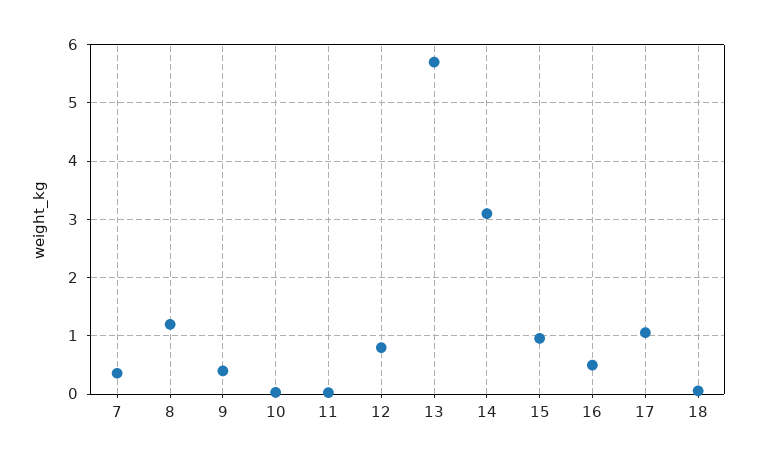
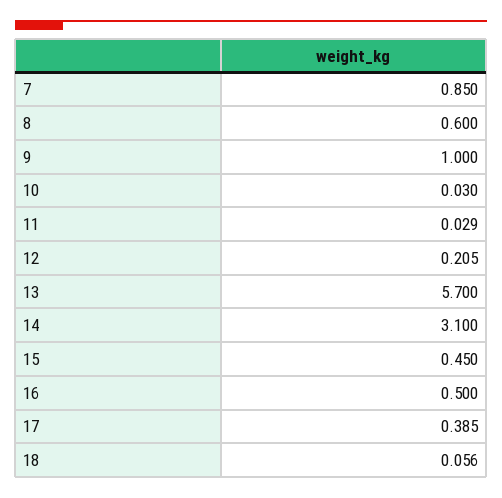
  {
-   "7": 0.4,
+   "7": 0.85,
-   "8": 1.2,
+   "8": 0.6,
-   "9": 0.4,
+   "9": 1,
    "10": 0.03,
    "11": 0.029,
-   "12": 0.8,
+   "12": 0.205,
    "13": 5.7,
    "14": 3.1,
-   "15": 1,
+   "15": 0.45,
    "16": 0.5,
-   "17": 1,
+   "17": 0.385,
    "18": 0.056
  }

